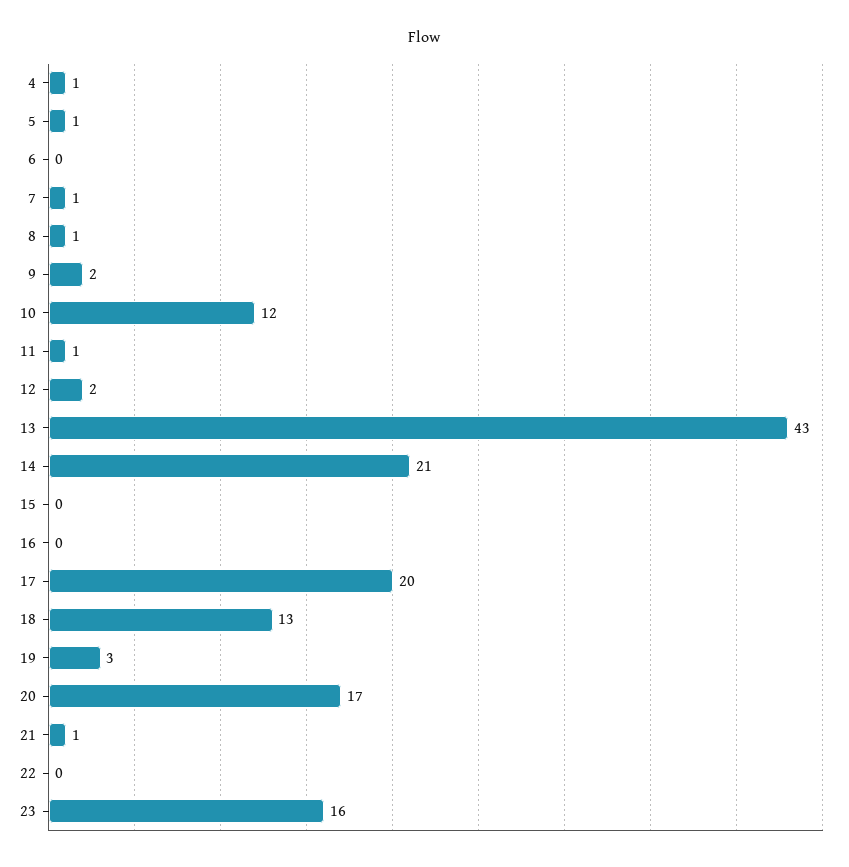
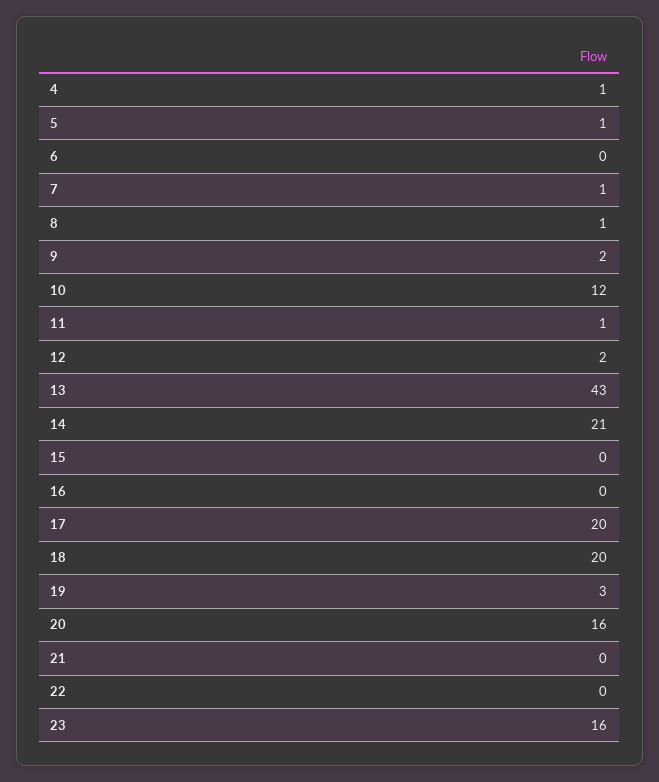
  {
    "4": 1,
    "5": 1,
    "6": 0,
    "7": 1,
    "8": 1,
    "9": 2,
    "10": 12,
    "11": 1,
    "12": 2,
    "13": 43,
    "14": 21,
    "15": 0,
    "16": 0,
    "17": 20,
-   "18": 13,
+   "18": 20,
    "19": 3,
-   "20": 17,
+   "20": 16,
-   "21": 1,
+   "21": 0,
    "22": 0,
    "23": 16
  }

